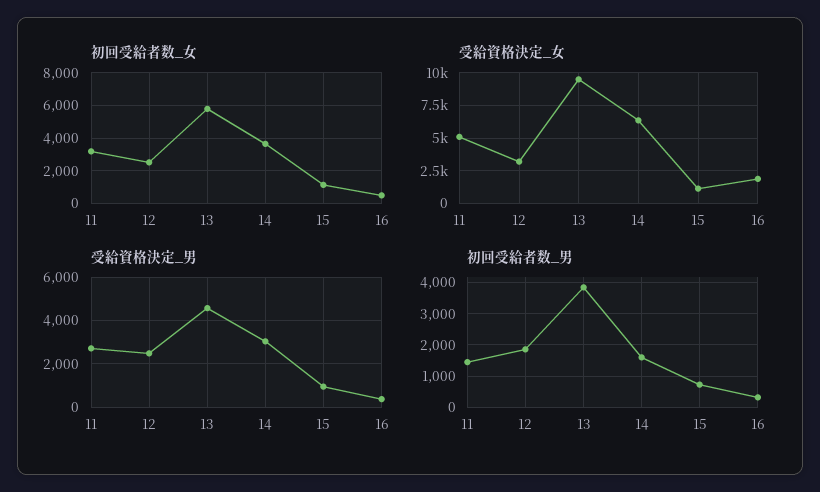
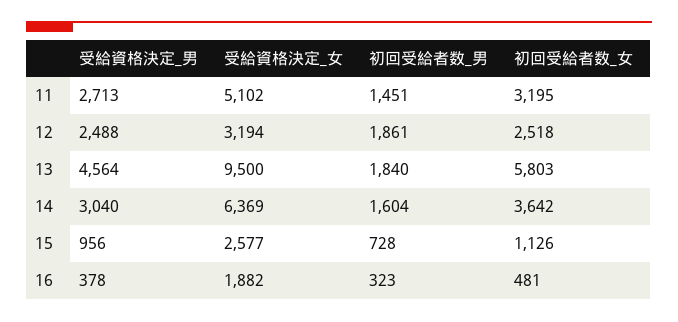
  {
    "初回受給者数_女": {
      "11": 3195,
      "12": 2518,
      "13": 5803,
      "14": 3642,
      "15": 1126,
      "16": 481
    },
    "受給資格決定_女": {
      "11": 5102,
      "12": 3194,
      "13": 9500,
      "14": 6369,
-     "15": 1000,
+     "15": 2577,
      "16": 1882
    },
    "受給資格決定_男": {
      "11": 2713,
      "12": 2488,
      "13": 4564,
      "14": 3040,
      "15": 956,
      "16": 378
    },
    "初回受給者数_男": {
      "11": 1451,
      "12": 1861,
-     "13": 3800,
+     "13": 1840,
      "14": 1604,
      "15": 728,
      "16": 323
    }
  }

